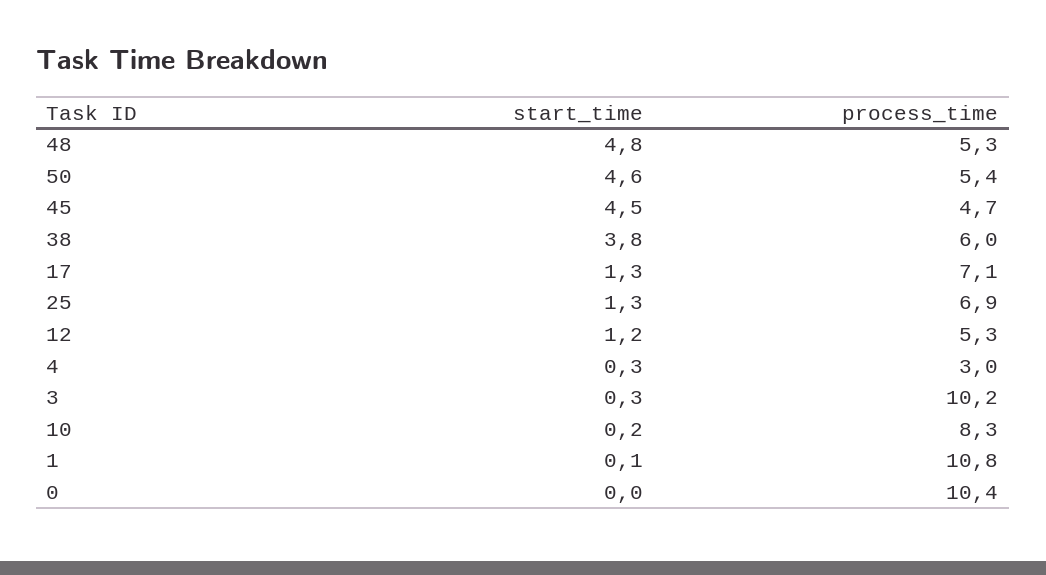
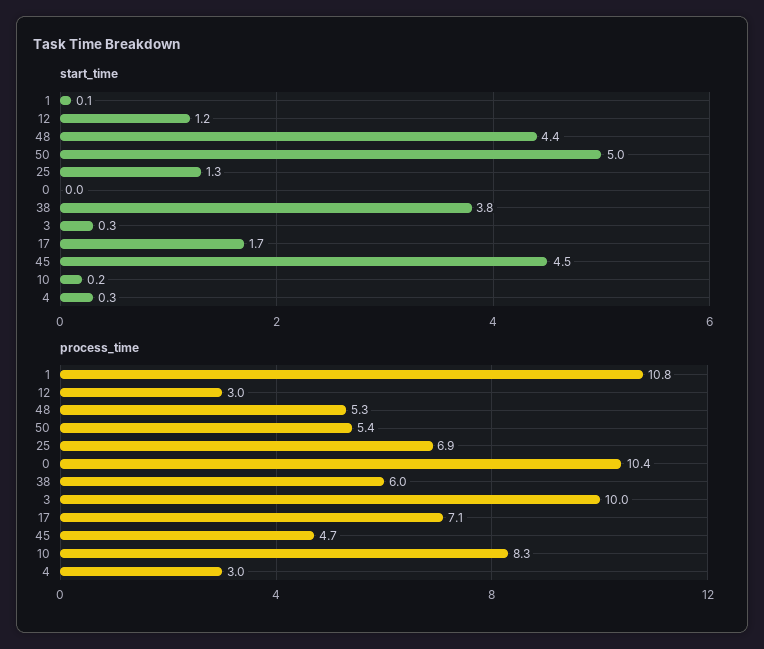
  {
    "start_time": {
-     "48": 4.8,
+     "48": 4.4,
-     "50": 4.6,
+     "50": 5,
      "45": 4.5,
      "38": 3.8,
-     "17": 1.3,
+     "17": 1.7,
      "25": 1.3,
      "12": 1.2,
      "4": 0.3,
      "3": 0.3,
      "10": 0.2,
      "1": 0.1,
      "0": 0
    },
    "process_time": {
      "48": 5.3,
      "50": 5.4,
      "45": 4.7,
      "38": 6,
      "17": 7.1,
      "25": 6.9,
-     "12": 5.3,
+     "12": 3,
      "4": 3,
-     "3": 10.2,
+     "3": 10,
      "10": 8.3,
      "1": 10.8,
      "0": 10.4
    }
  }

